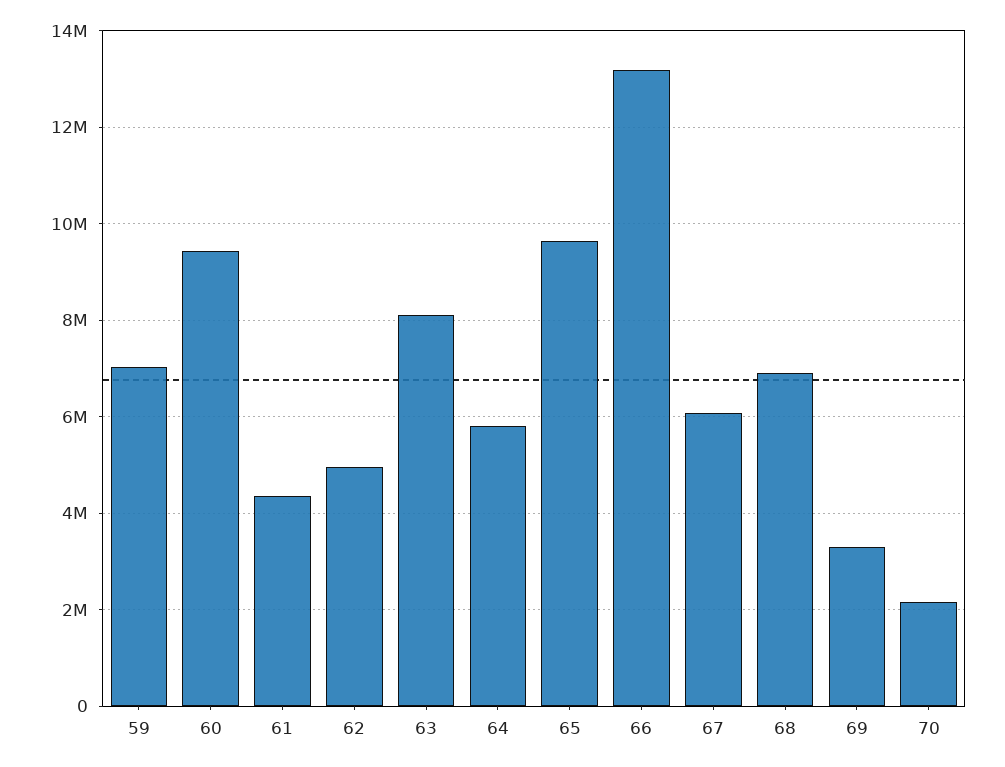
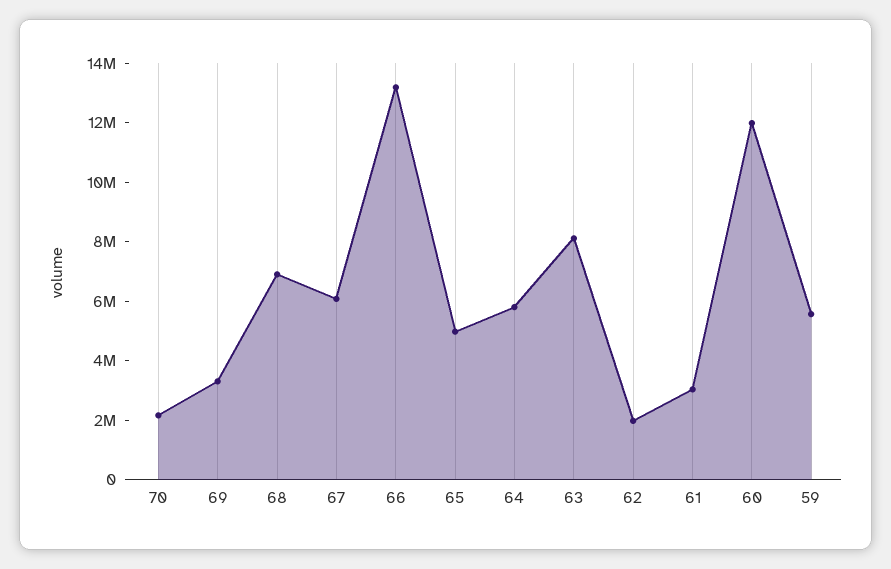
  {
-   "59": 7000000,
+   "59": 5500000,
-   "60": 9400000,
+   "60": 12000000,
-   "61": 4400000,
+   "61": 3000000,
-   "62": 5000000,
+   "62": 2000000,
    "63": 8200000,
    "64": 5800000,
-   "65": 9600000,
+   "65": 5000000,
    "66": 13200000,
    "67": 6000000,
    "68": 7000000,
    "69": 3400000,
    "70": 2200000
  }

